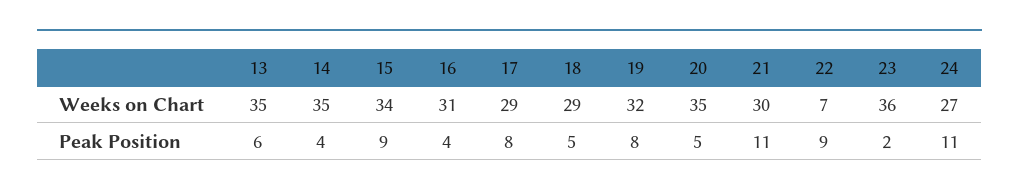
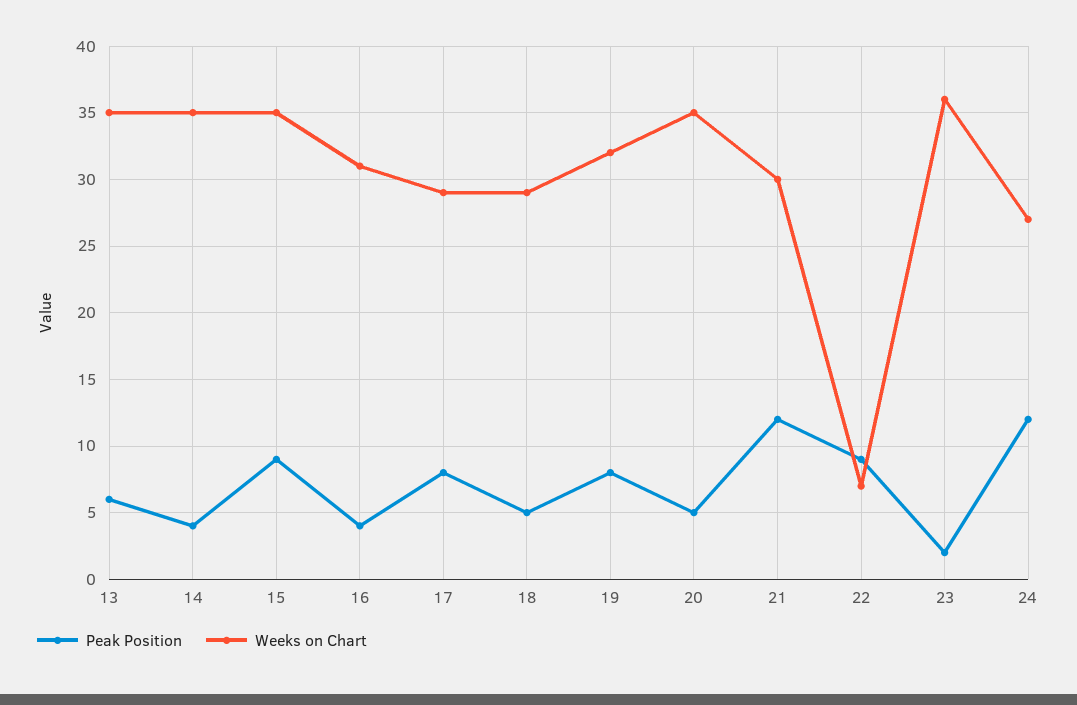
  {
    "Weeks on Chart": {
      "13": 35,
      "14": 35,
-     "15": 34,
+     "15": 35,
      "16": 31,
      "17": 29,
      "18": 29,
      "19": 32,
      "20": 35,
      "21": 30,
      "22": 7,
      "23": 36,
      "24": 27
    },
    "Peak Position": {
      "13": 6,
      "14": 4,
      "15": 9,
      "16": 4,
      "17": 8,
      "18": 5,
      "19": 8,
      "20": 5,
-     "21": 11,
+     "21": 12,
      "22": 9,
      "23": 2,
-     "24": 11
+     "24": 12
    }
  }

